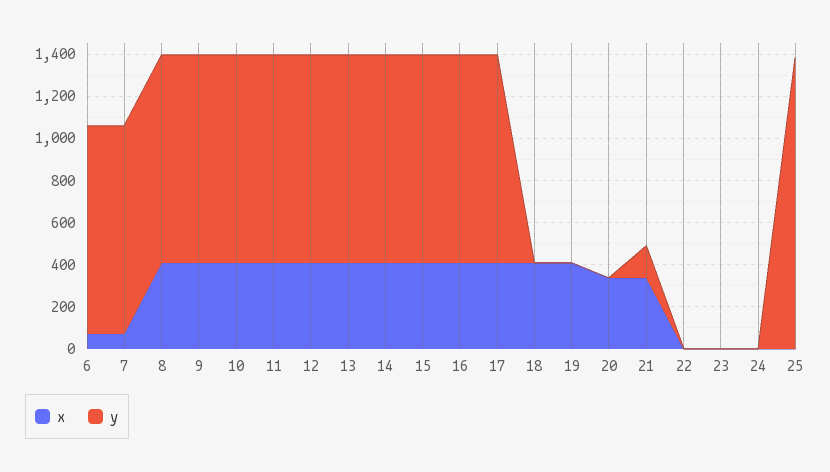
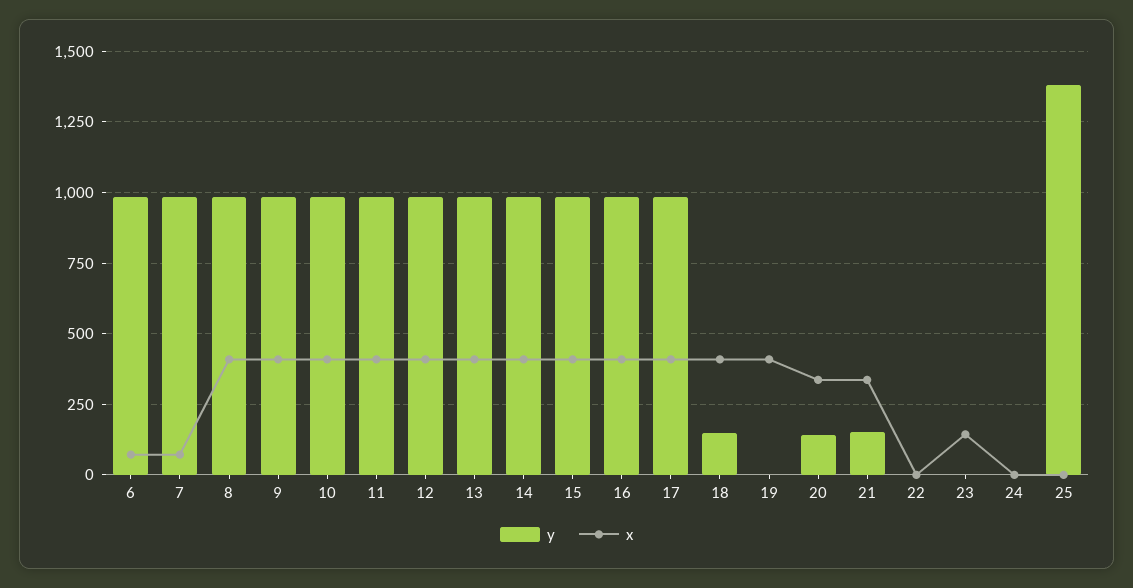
  {
    "x": {
      "6": 75,
      "7": 75,
      "8": 400,
      "9": 400,
      "10": 400,
      "11": 400,
      "12": 400,
      "13": 400,
      "14": 400,
      "15": 400,
      "16": 400,
      "17": 400,
      "18": 400,
      "19": 400,
      "20": 325,
      "21": 325,
      "22": 0,
-     "23": 0,
+     "23": 150,
      "24": 0,
      "25": 0
    },
    "y": {
      "6": 975,
      "7": 975,
      "8": 975,
      "9": 975,
      "10": 975,
      "11": 975,
      "12": 975,
      "13": 975,
      "14": 975,
      "15": 975,
      "16": 975,
      "17": 975,
-     "18": 0,
+     "18": 150,
      "19": 0,
-     "20": 0,
+     "20": 150,
      "21": 150,
      "22": 0,
      "23": 0,
      "24": 0,
      "25": 1375
    }
  }

